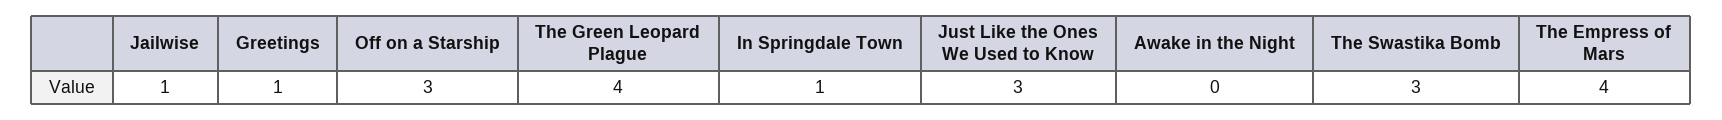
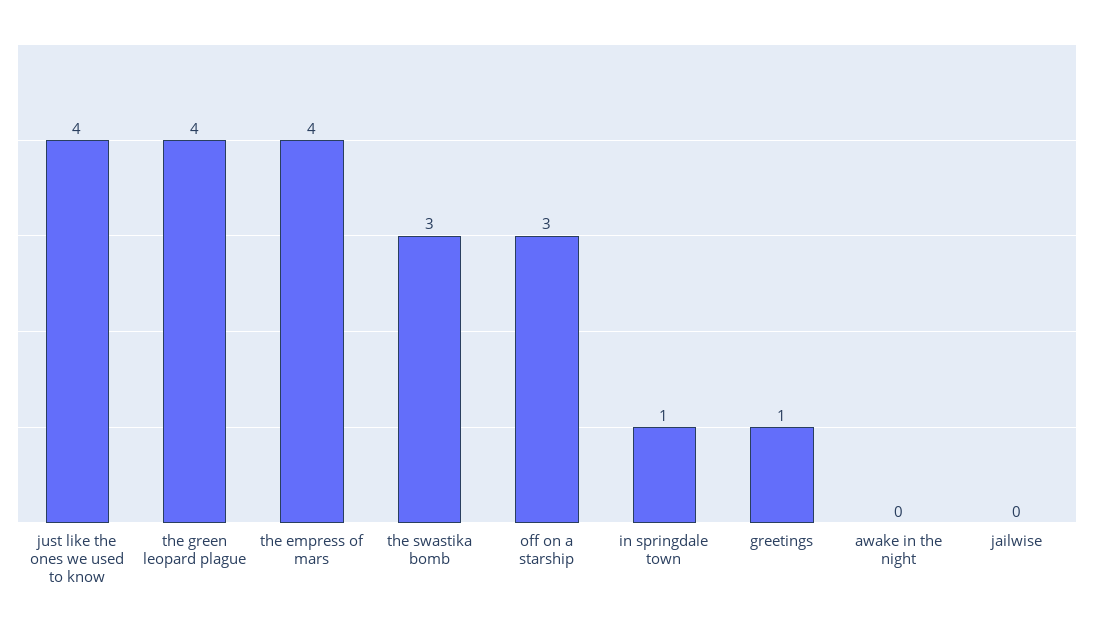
  {
-   "Jailwise": 1,
+   "Jailwise": 0,
    "Greetings": 1,
    "Off on a Starship": 3,
    "The Green Leopard Plague": 4,
    "In Springdale Town": 1,
-   "Just Like the Ones We Used to Know": 3,
+   "Just Like the Ones We Used to Know": 4,
    "Awake in the Night": 0,
    "The Swastika Bomb": 3,
    "The Empress of Mars": 4
  }

